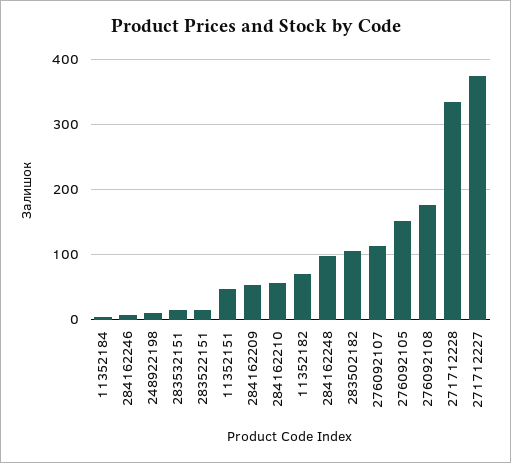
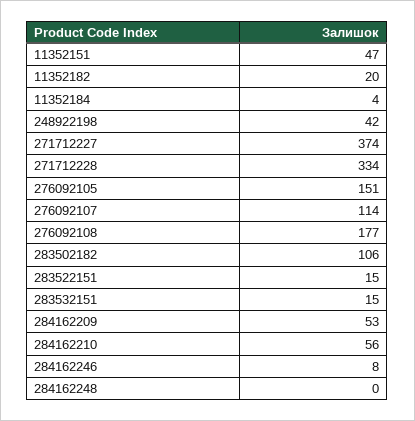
  {
    "11352184": 4,
    "284162246": 8,
-   "248922198": 10,
+   "248922198": 42,
    "283532151": 15,
    "283522151": 15,
    "11352151": 47,
    "284162209": 53,
    "284162210": 56,
-   "11352182": 70,
+   "11352182": 20,
-   "284162248": 100,
+   "284162248": 0,
    "283502182": 106,
    "276092107": 114,
    "276092105": 151,
    "276092108": 177,
    "271712228": 334,
    "271712227": 374
  }

